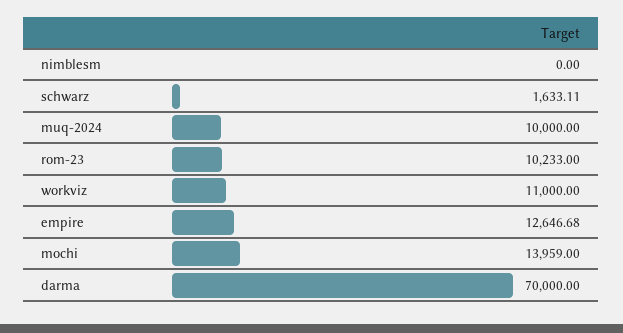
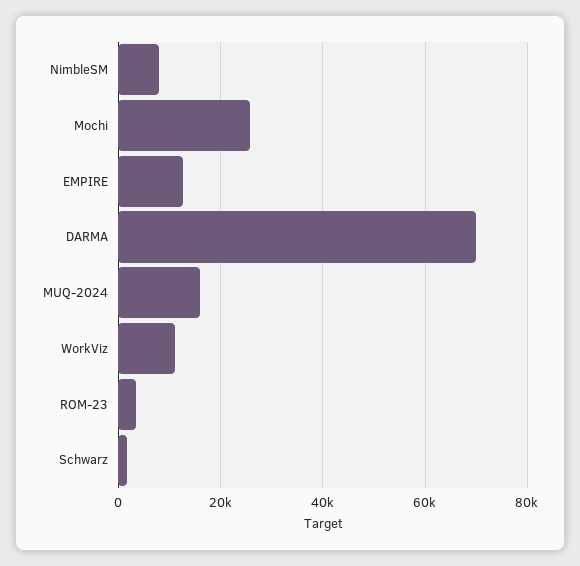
  {
-   "nimblesm": 0,
+   "nimblesm": 8000,
    "schwarz": 1633.11,
-   "muq-2024": 10000,
+   "muq-2024": 16000,
-   "rom-23": 10233,
+   "rom-23": 4000,
    "workviz": 11000,
    "empire": 12646.68,
-   "mochi": 13959,
+   "mochi": 26000,
    "darma": 70000
  }

